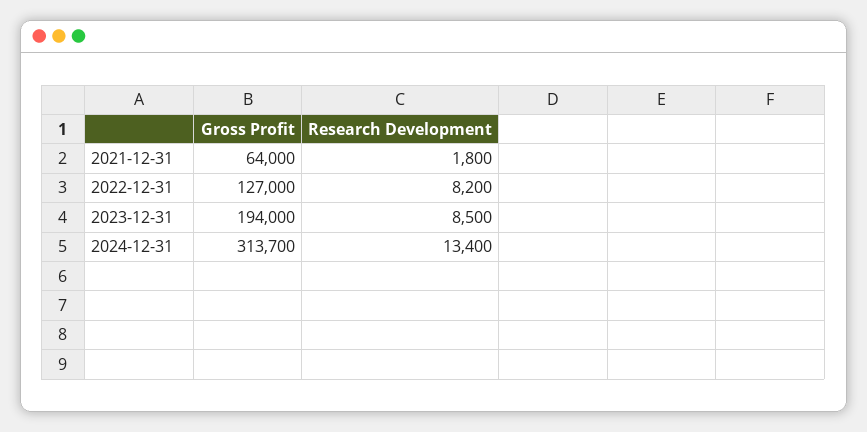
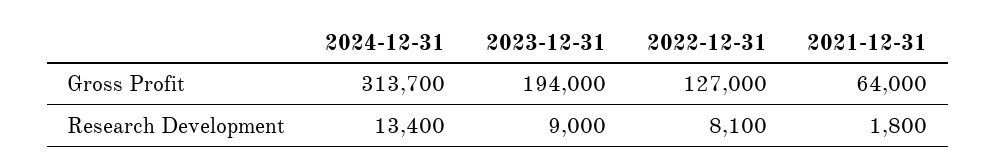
  {
    "Gross Profit": {
      "2021-12-31": 64000,
      "2022-12-31": 127000,
      "2023-12-31": 194000,
      "2024-12-31": 313700
    },
    "Research Development": {
      "2021-12-31": 1800,
-     "2022-12-31": 8200,
+     "2022-12-31": 8100,
-     "2023-12-31": 8500,
+     "2023-12-31": 9000,
      "2024-12-31": 13400
    }
  }

